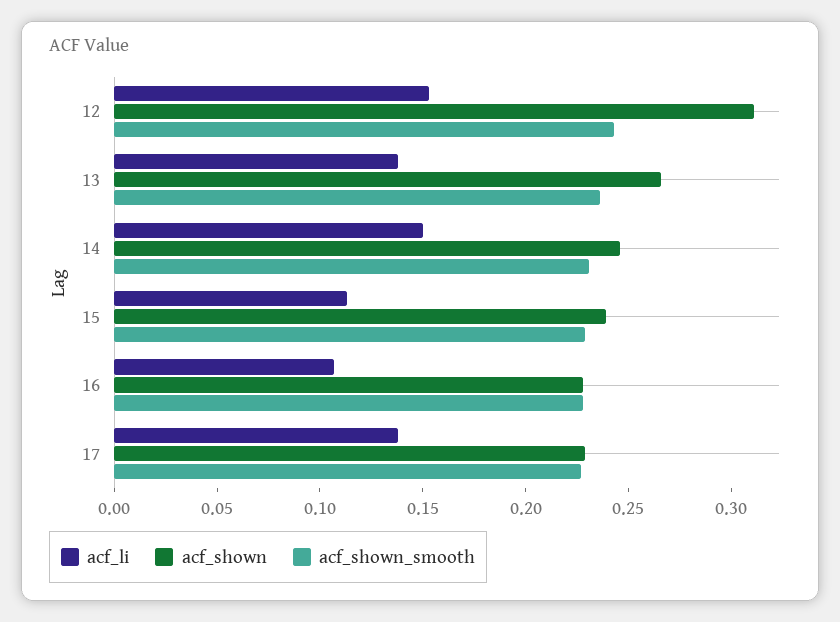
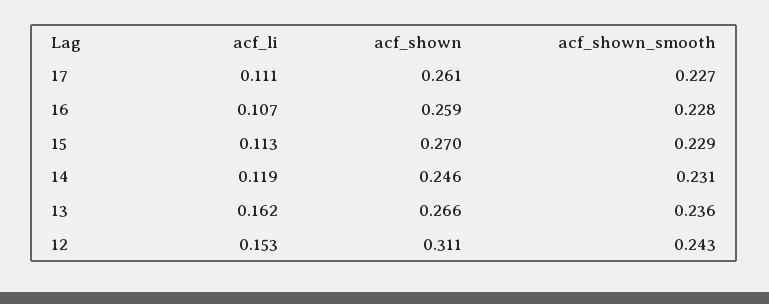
  {
    "acf_li": {
      "12": 0.153,
-     "13": 0.14,
+     "13": 0.162,
-     "14": 0.15,
+     "14": 0.119,
      "15": 0.113,
      "16": 0.107,
-     "17": 0.14
+     "17": 0.111
    },
    "acf_shown": {
      "12": 0.311,
      "13": 0.266,
      "14": 0.246,
-     "15": 0.24,
+     "15": 0.27,
-     "16": 0.23,
+     "16": 0.259,
-     "17": 0.23
+     "17": 0.261
    },
    "acf_shown_smooth": {
      "12": 0.243,
      "13": 0.236,
      "14": 0.231,
      "15": 0.229,
      "16": 0.228,
      "17": 0.227
    }
  }

